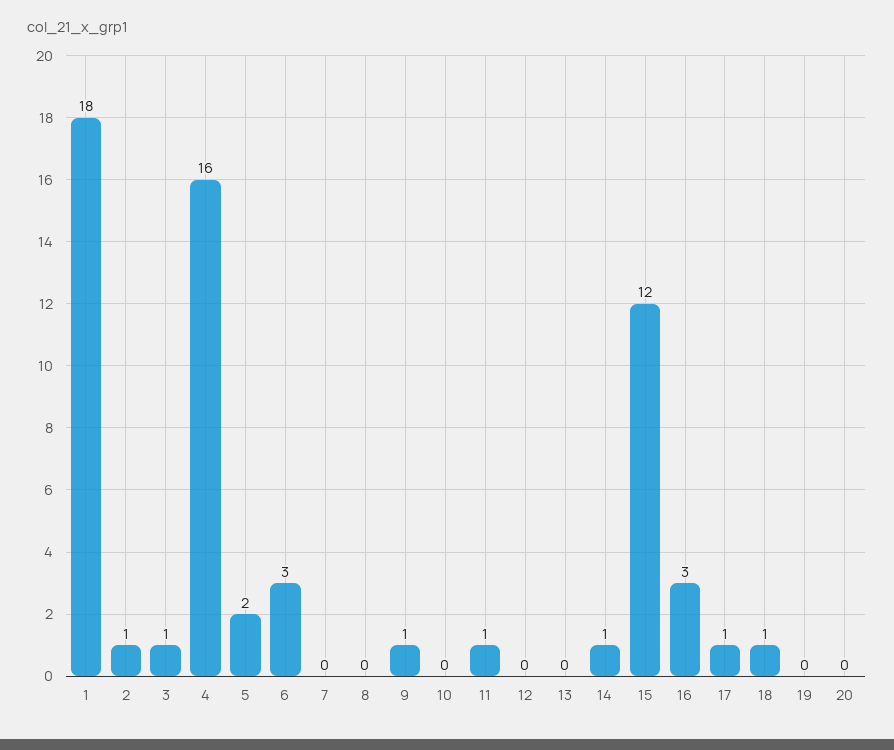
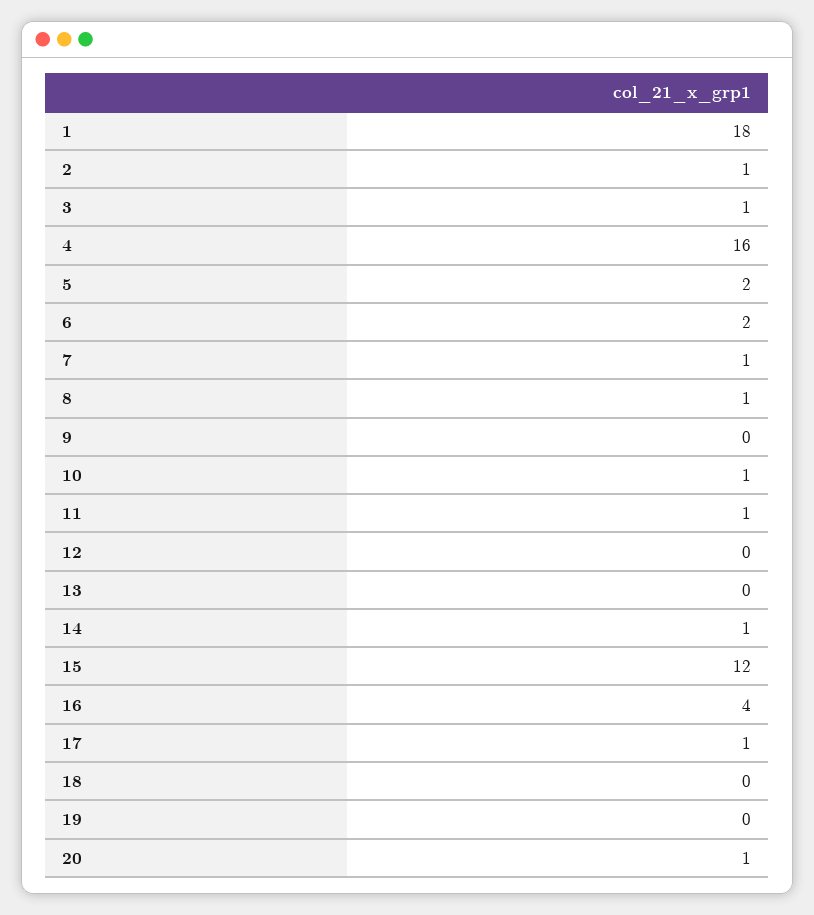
  {
    "1": 18,
    "2": 1,
    "3": 1,
    "4": 16,
    "5": 2,
-   "6": 3,
+   "6": 2,
-   "7": 0,
+   "7": 1,
-   "8": 0,
+   "8": 1,
-   "9": 1,
+   "9": 0,
-   "10": 0,
+   "10": 1,
    "11": 1,
    "12": 0,
    "13": 0,
    "14": 1,
    "15": 12,
-   "16": 3,
+   "16": 4,
    "17": 1,
-   "18": 1,
+   "18": 0,
    "19": 0,
-   "20": 0
+   "20": 1
  }

